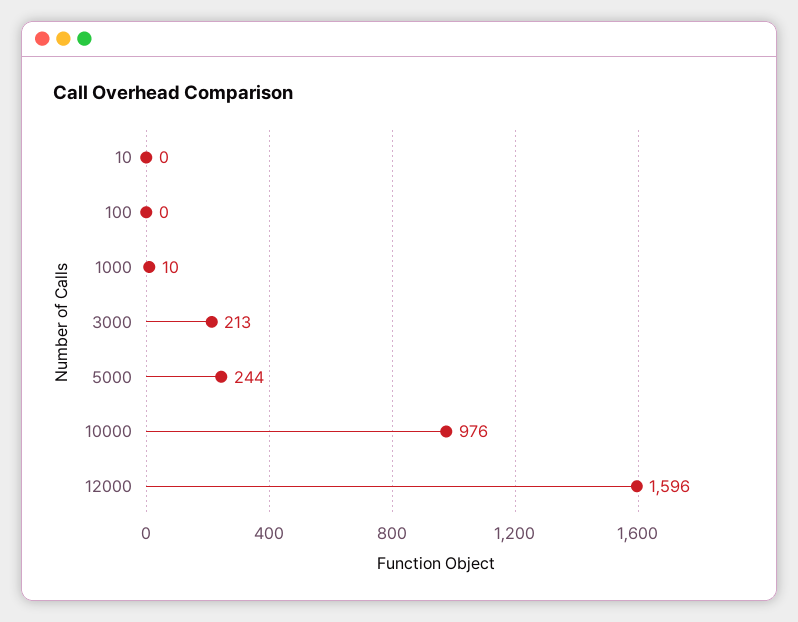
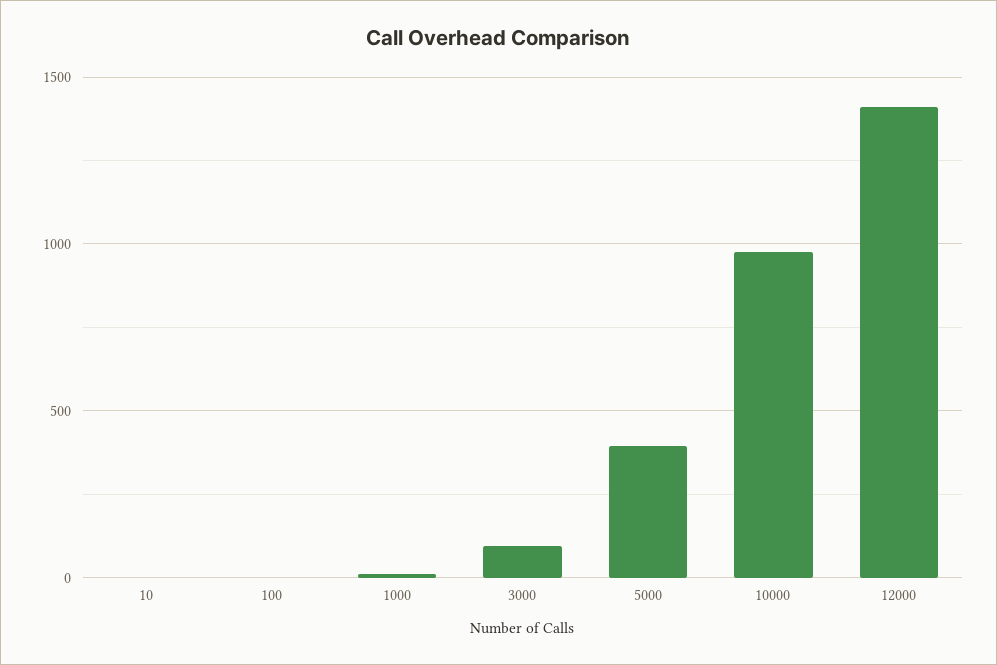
  {
    "10": 0,
    "100": 0,
    "1000": 10,
-   "3000": 213,
+   "3000": 100,
-   "5000": 244,
+   "5000": 400,
    "10000": 976,
-   "12000": 1596
+   "12000": 1400
  }

